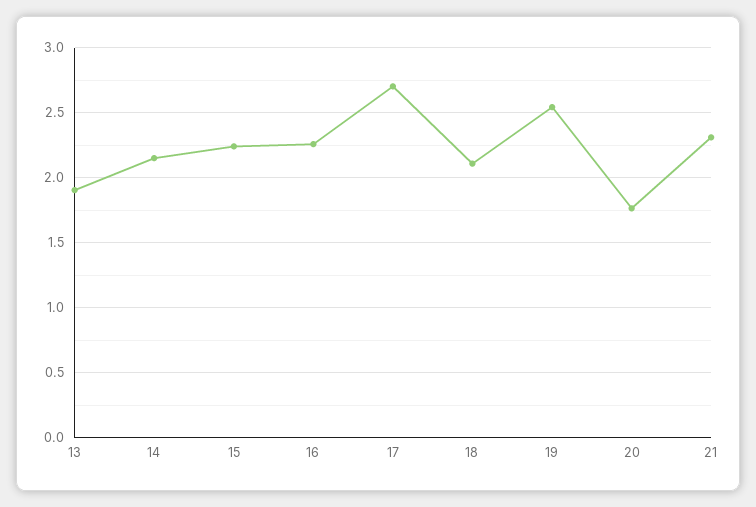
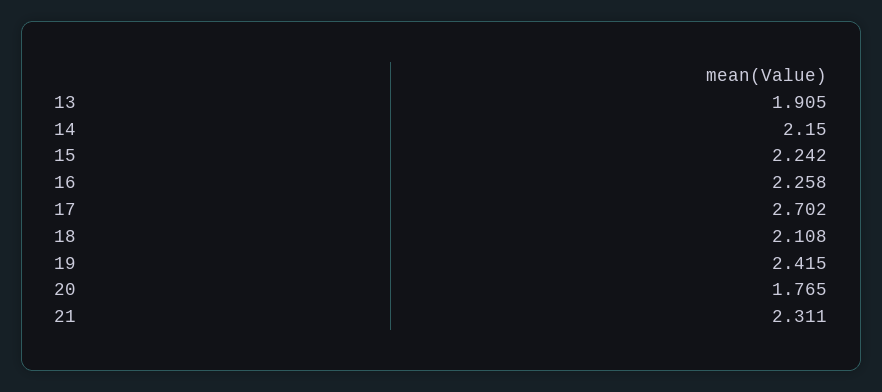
  {
    "13": 1.905,
    "14": 2.15,
    "15": 2.242,
    "16": 2.258,
    "17": 2.702,
    "18": 2.108,
-   "19": 2.55,
+   "19": 2.415,
    "20": 1.765,
    "21": 2.311
  }

